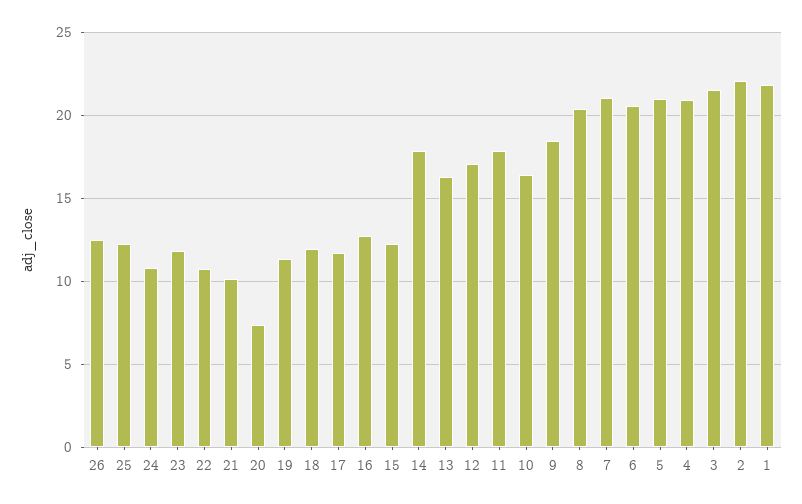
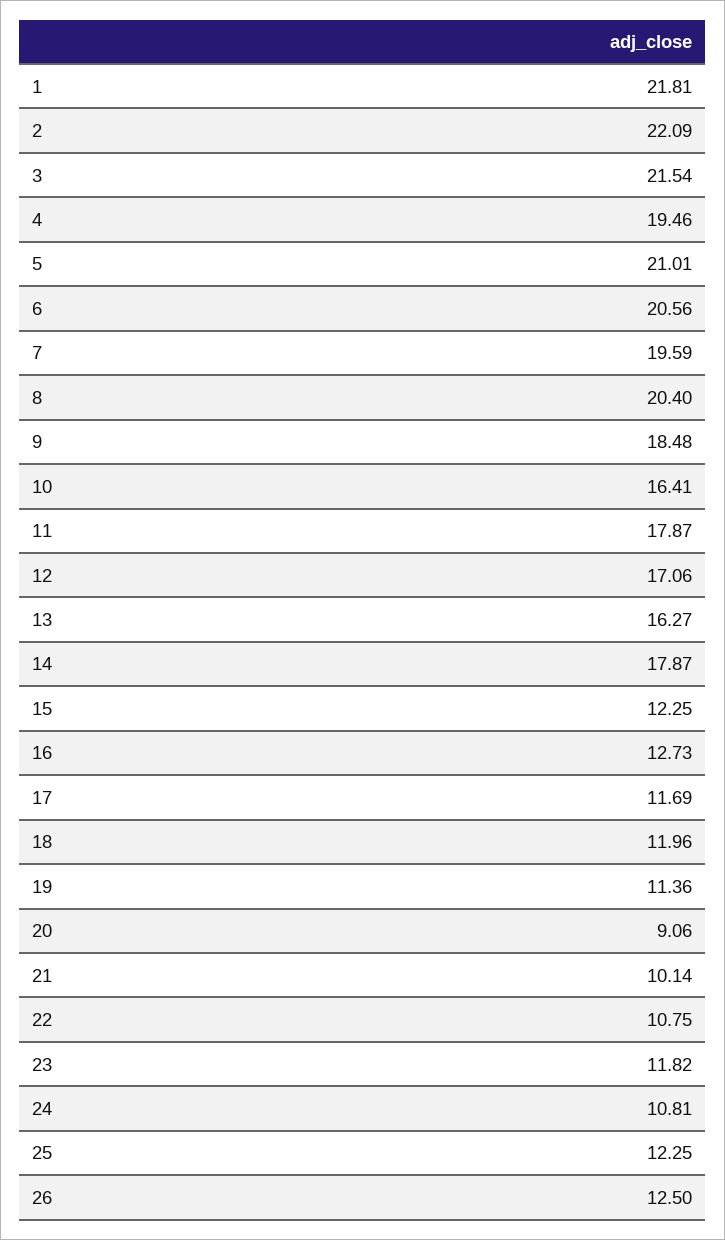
  {
    "26": 12.5,
    "25": 12.25,
    "24": 10.81,
    "23": 11.82,
    "22": 10.75,
    "21": 10.14,
-   "20": 7.5,
+   "20": 9.06,
    "19": 11.36,
    "18": 11.96,
    "17": 11.69,
    "16": 12.73,
    "15": 12.25,
    "14": 17.87,
    "13": 16.27,
    "12": 17.06,
    "11": 17.87,
    "10": 16.41,
    "9": 18.48,
    "8": 20.4,
-   "7": 21,
+   "7": 19.59,
    "6": 20.56,
    "5": 21.01,
-   "4": 21,
+   "4": 19.46,
    "3": 21.54,
    "2": 22.09,
    "1": 21.81
  }

